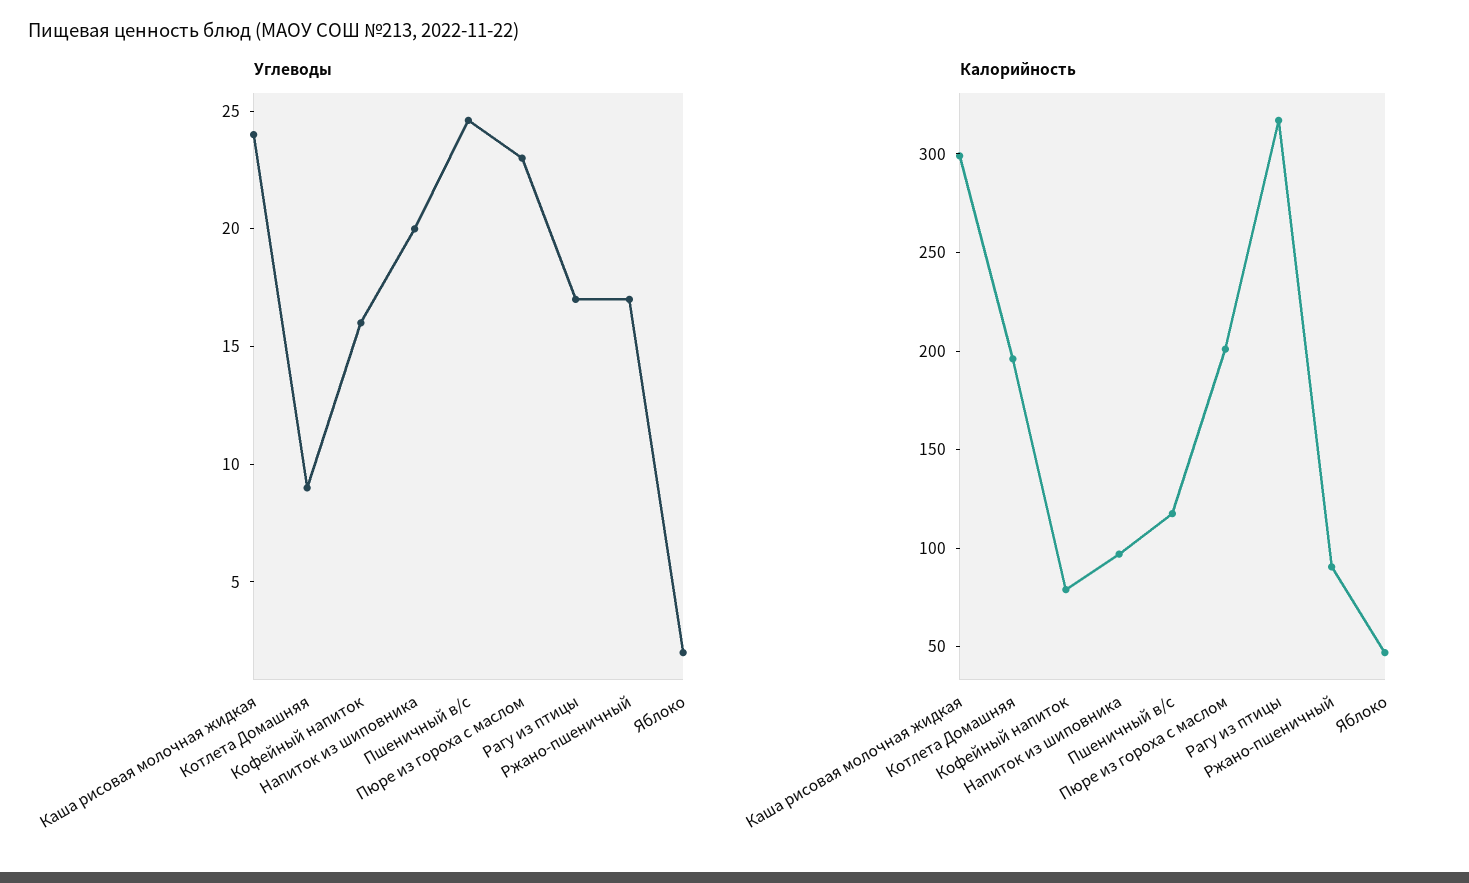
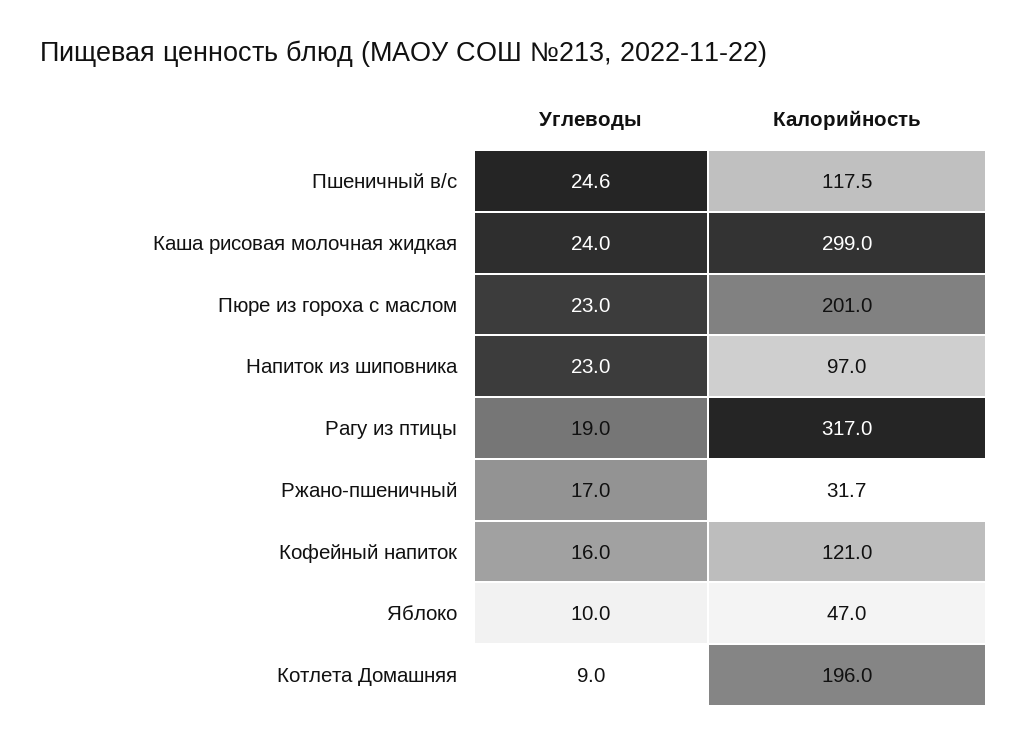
  {
    "Углеводы": {
      "Каша рисовая молочная жидкая": 24,
      "Котлета Домашняя": 9,
      "Кофейный напиток": 16,
-     "Напиток из шиповника": 20,
+     "Напиток из шиповника": 23,
      "Пшеничный в/с": 24.6,
      "Пюре из гороха с маслом": 23,
-     "Рагу из птицы": 17,
+     "Рагу из птицы": 19,
      "Ржано-пшеничный": 17,
-     "Яблоко": 2
+     "Яблоко": 10
    },
    "Калорийность": {
      "Каша рисовая молочная жидкая": 299,
      "Котлета Домашняя": 196,
-     "Кофейный напиток": 80,
+     "Кофейный напиток": 121,
      "Напиток из шиповника": 97,
      "Пшеничный в/с": 117.5,
      "Пюре из гороха с маслом": 201,
      "Рагу из птицы": 317,
-     "Ржано-пшеничный": 90,
+     "Ржано-пшеничный": 31.7,
      "Яблоко": 47
    }
  }

